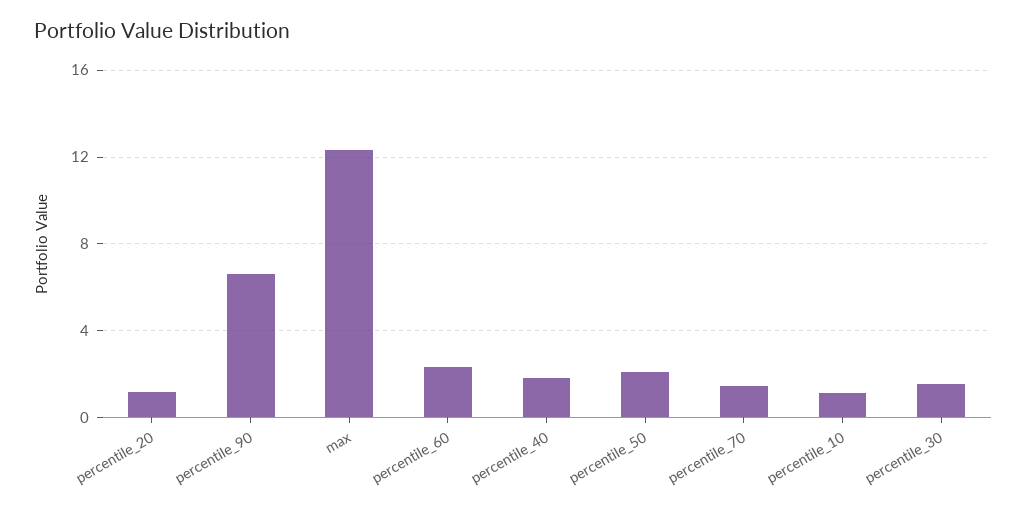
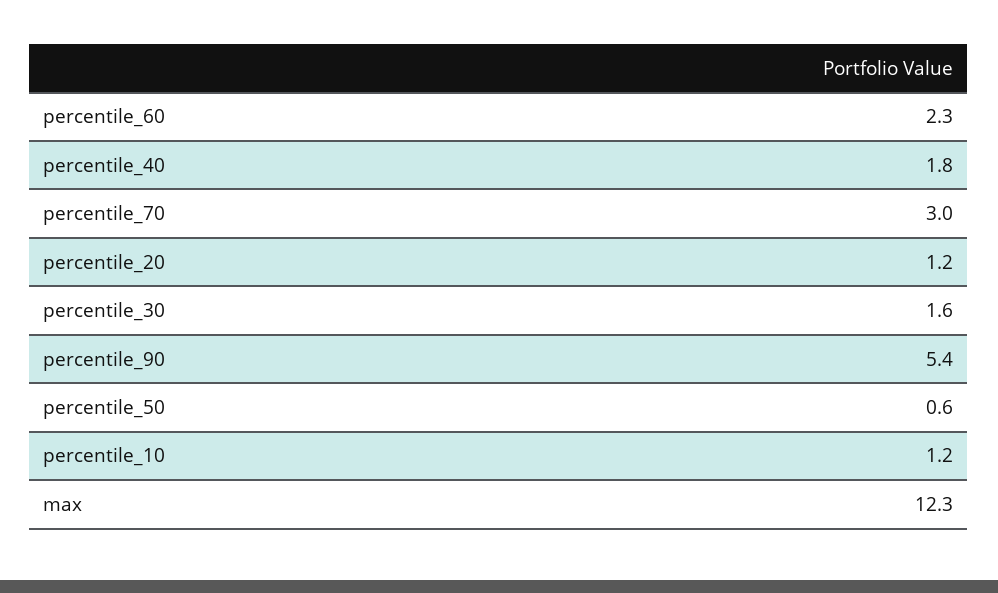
  {
    "percentile_20": 1.2,
-   "percentile_90": 6.5,
+   "percentile_90": 5.4,
    "max": 12.3,
    "percentile_60": 2.3,
    "percentile_40": 1.8,
-   "percentile_50": 2,
+   "percentile_50": 0.6,
-   "percentile_70": 1.5,
+   "percentile_70": 3,
    "percentile_10": 1.2,
    "percentile_30": 1.6
  }

